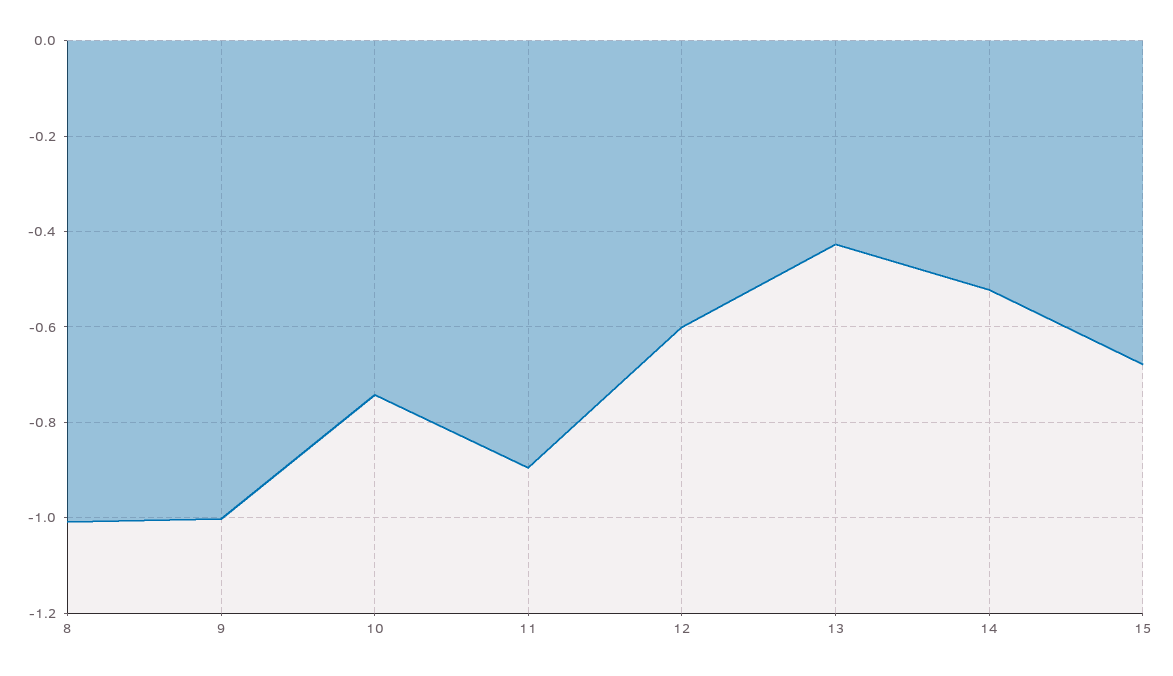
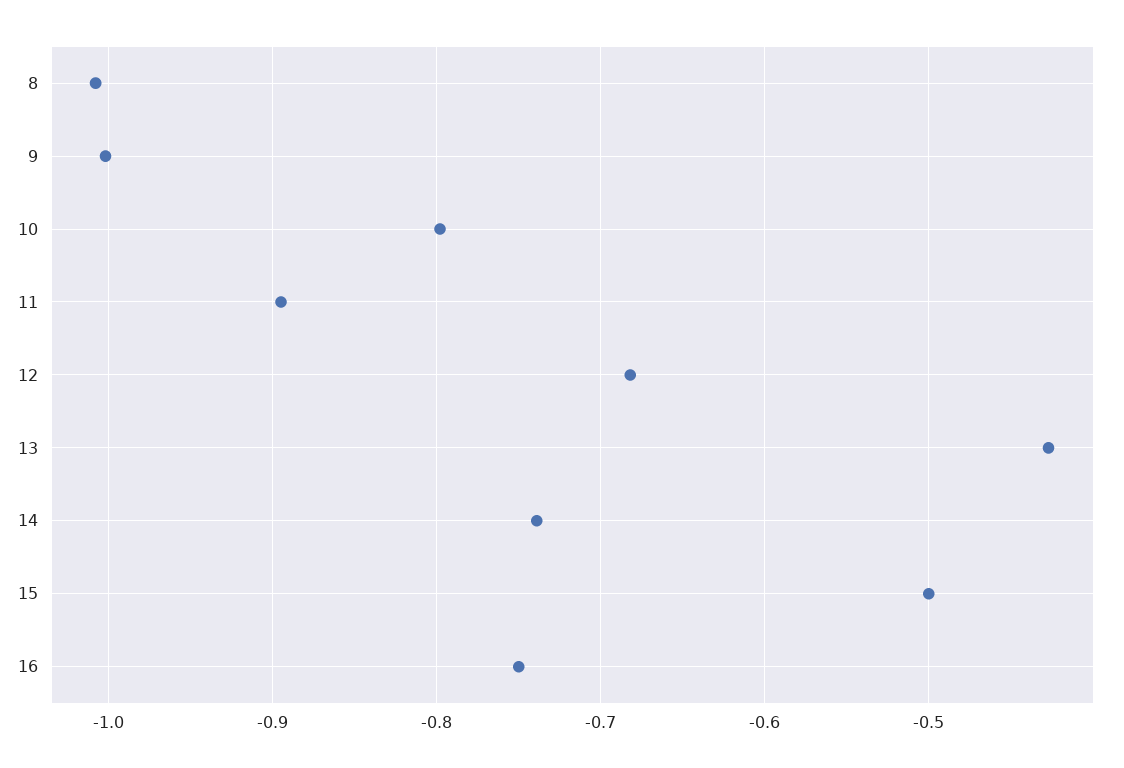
  {
    "8": -1.01,
    "9": -1,
-   "10": -0.74,
+   "10": -0.8,
    "11": -0.9,
-   "12": -0.6,
+   "12": -0.68,
    "13": -0.43,
-   "14": -0.52,
+   "14": -0.74,
-   "15": -0.68
+   "15": -0.5,
+   "16": -0.75
  }

